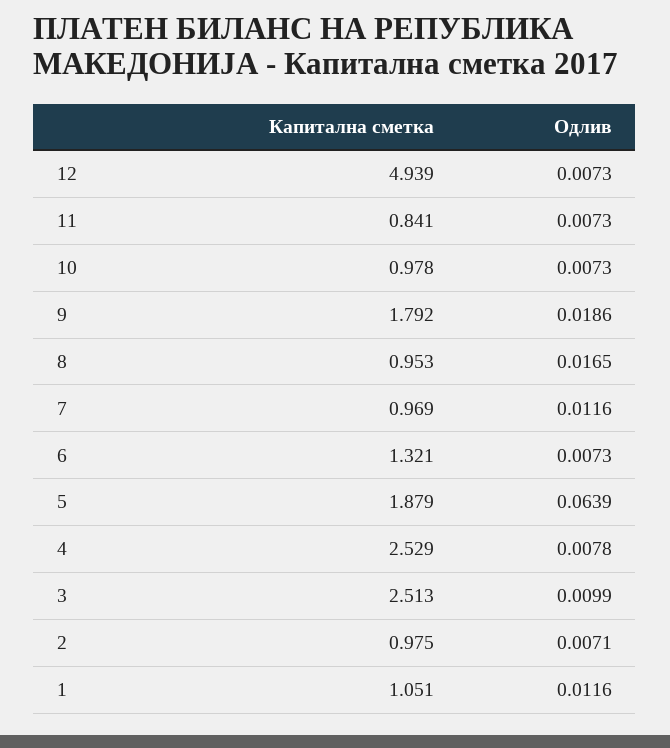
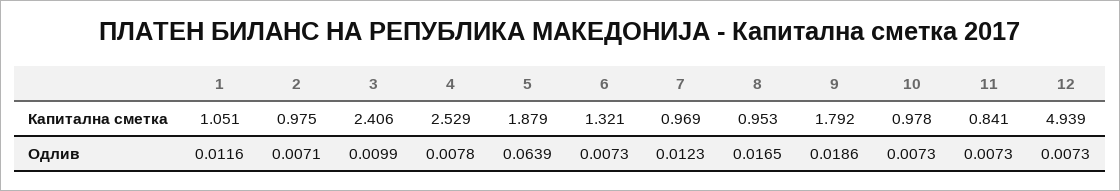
  {
    "Капитална сметка": {
      "12": 4.939,
      "11": 0.841,
      "10": 0.978,
      "9": 1.792,
      "8": 0.953,
      "7": 0.969,
      "6": 1.321,
      "5": 1.879,
      "4": 2.529,
-     "3": 2.513,
+     "3": 2.406,
      "2": 0.975,
      "1": 1.051
    },
    "Одлив": {
      "12": 0.0073,
      "11": 0.0073,
      "10": 0.0073,
      "9": 0.0186,
      "8": 0.0165,
-     "7": 0.0116,
+     "7": 0.0123,
      "6": 0.0073,
      "5": 0.0639,
      "4": 0.0078,
      "3": 0.0099,
      "2": 0.0071,
      "1": 0.0116
    }
  }

